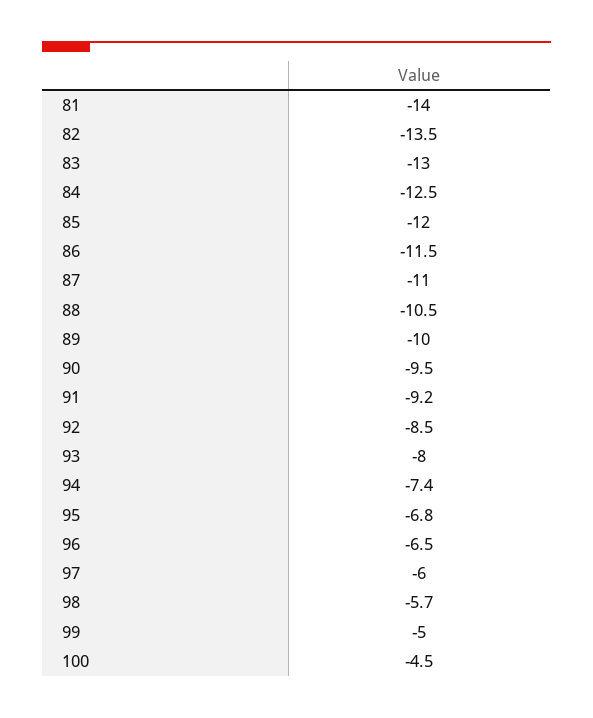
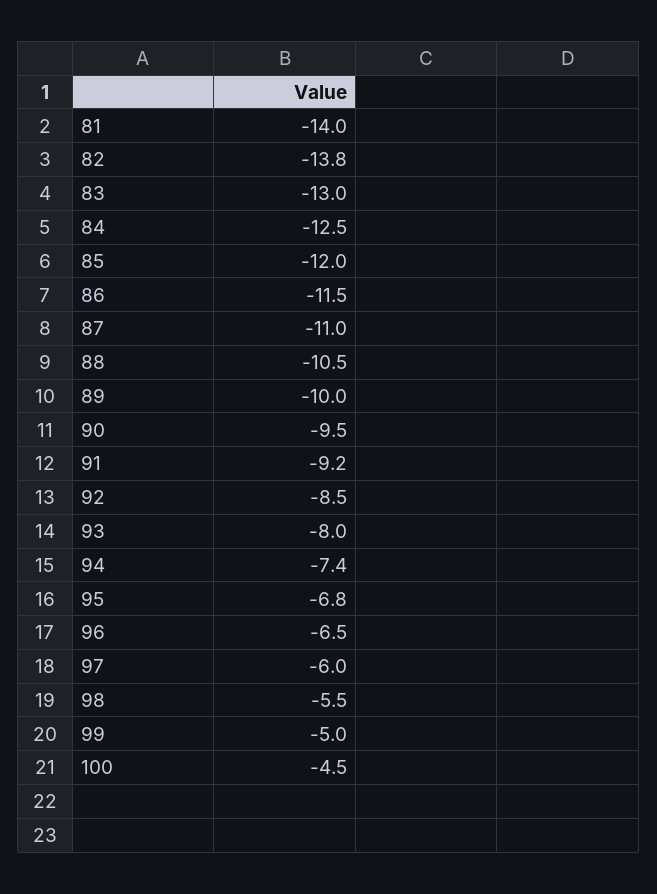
  {
    "81": -14,
-   "82": -13.5,
+   "82": -13.8,
    "83": -13,
    "84": -12.5,
    "85": -12,
    "86": -11.5,
    "87": -11,
    "88": -10.5,
    "89": -10,
    "90": -9.5,
    "91": -9.2,
    "92": -8.5,
    "93": -8,
    "94": -7.4,
    "95": -6.8,
    "96": -6.5,
    "97": -6,
-   "98": -5.7,
+   "98": -5.5,
    "99": -5,
    "100": -4.5
  }

